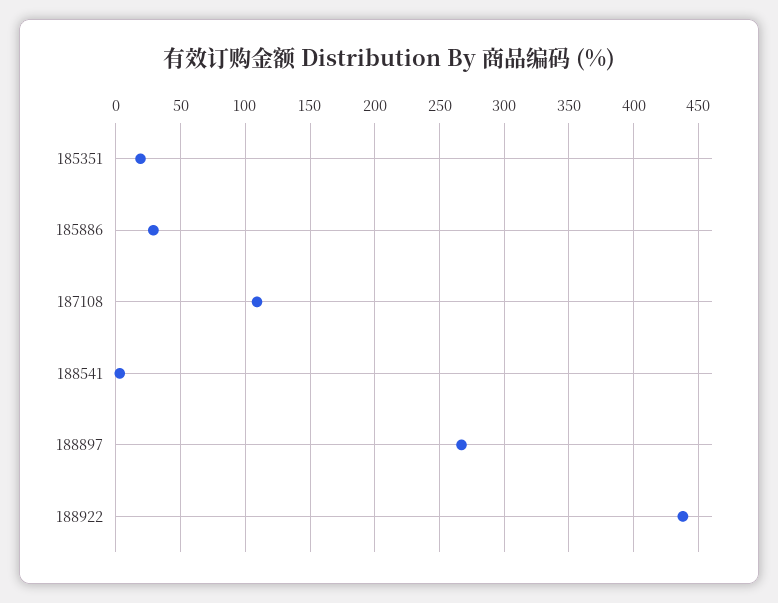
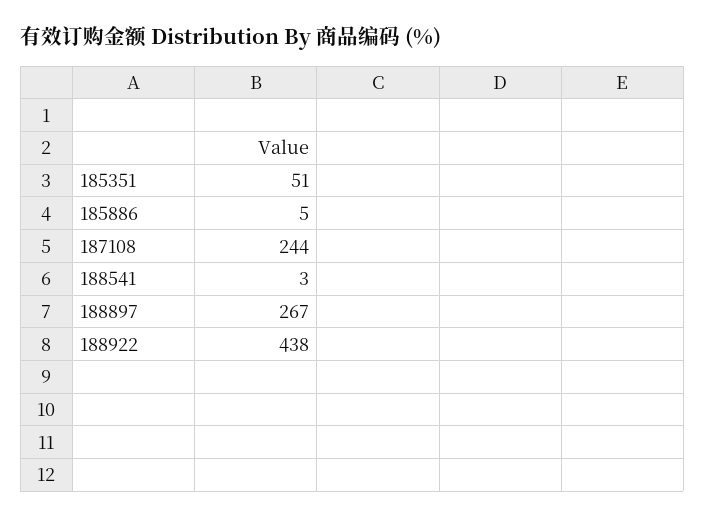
  {
-   "185351": 20,
+   "185351": 51,
-   "185886": 30,
+   "185886": 5,
-   "187108": 110,
+   "187108": 244,
    "188541": 3,
    "188897": 267,
    "188922": 438
  }

